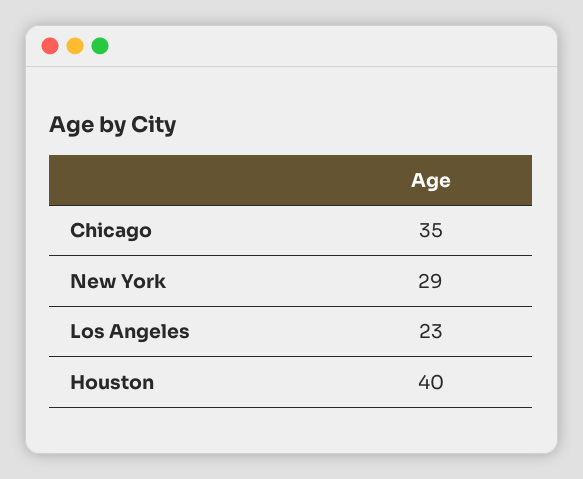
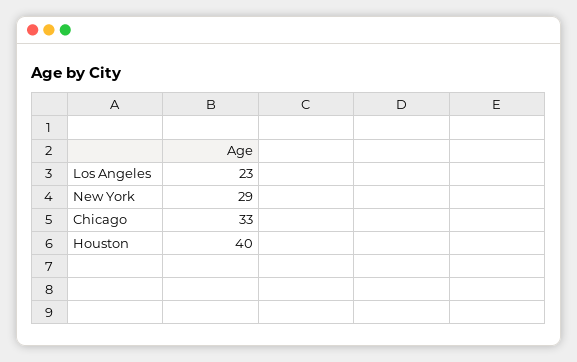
  {
-   "Chicago": 35,
+   "Chicago": 33,
    "New York": 29,
    "Los Angeles": 23,
    "Houston": 40
  }

